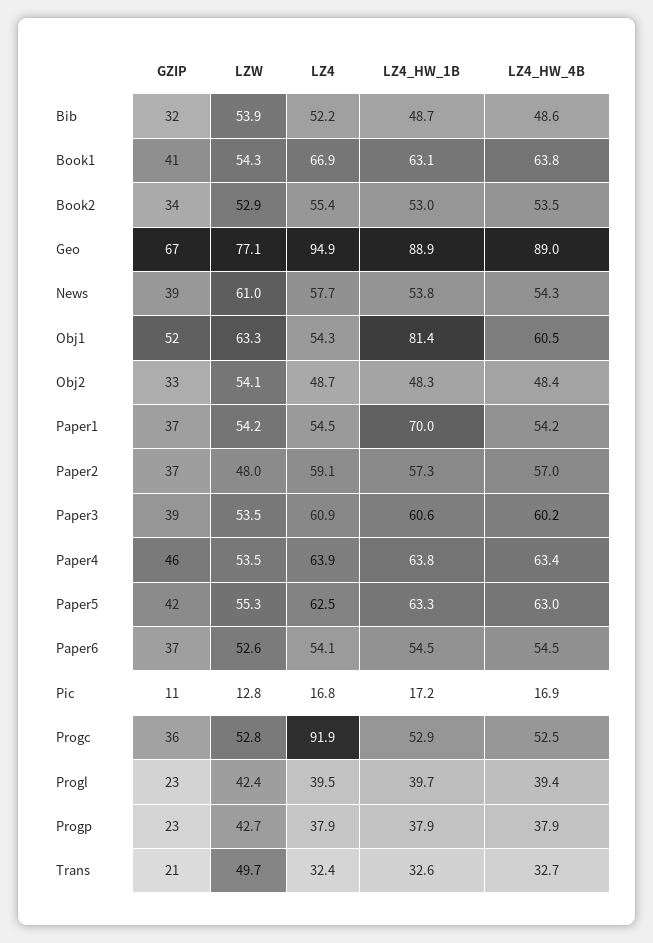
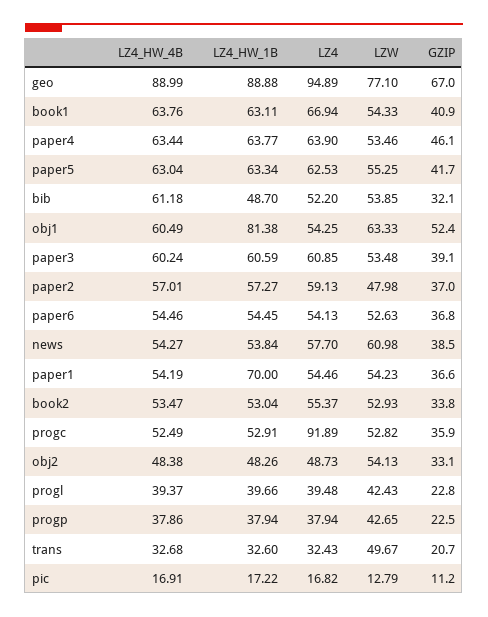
  {
    "GZIP": {
      "Bib": 32.1,
      "Book1": 40.9,
      "Book2": 33.8,
      "Geo": 67,
      "News": 38.5,
      "Obj1": 52.4,
      "Obj2": 33.1,
      "Paper1": 36.6,
      "Paper2": 37,
      "Paper3": 39.1,
      "Paper4": 46.1,
      "Paper5": 41.7,
      "Paper6": 36.8,
      "Pic": 11.2,
      "Progc": 35.9,
      "Progl": 22.8,
      "Progp": 22.5,
      "Trans": 20.7
    },
    "LZW": {
      "Bib": 53.85,
      "Book1": 54.33,
      "Book2": 52.93,
      "Geo": 77.1,
      "News": 60.98,
      "Obj1": 63.33,
      "Obj2": 54.13,
      "Paper1": 54.23,
      "Paper2": 47.98,
      "Paper3": 53.48,
      "Paper4": 53.46,
      "Paper5": 55.25,
      "Paper6": 52.63,
      "Pic": 12.79,
      "Progc": 52.82,
      "Progl": 42.43,
      "Progp": 42.65,
      "Trans": 49.67
    },
    "LZ4": {
      "Bib": 52.2,
      "Book1": 66.94,
      "Book2": 55.37,
      "Geo": 94.89,
      "News": 57.7,
      "Obj1": 54.25,
      "Obj2": 48.73,
      "Paper1": 54.46,
      "Paper2": 59.13,
      "Paper3": 60.85,
      "Paper4": 63.9,
      "Paper5": 62.53,
      "Paper6": 54.13,
      "Pic": 16.82,
      "Progc": 91.89,
      "Progl": 39.48,
      "Progp": 37.94,
      "Trans": 32.43
    },
    "LZ4_HW_1B": {
      "Bib": 48.7,
      "Book1": 63.11,
      "Book2": 53.04,
      "Geo": 88.88,
      "News": 53.84,
      "Obj1": 81.38,
      "Obj2": 48.26,
      "Paper1": 70,
      "Paper2": 57.27,
      "Paper3": 60.59,
      "Paper4": 63.77,
      "Paper5": 63.34,
      "Paper6": 54.45,
      "Pic": 17.22,
      "Progc": 52.91,
      "Progl": 39.66,
      "Progp": 37.94,
      "Trans": 32.6
    },
    "LZ4_HW_4B": {
-     "Bib": 48.6,
+     "Bib": 61.18,
      "Book1": 63.76,
      "Book2": 53.47,
      "Geo": 88.99,
      "News": 54.27,
      "Obj1": 60.49,
      "Obj2": 48.38,
      "Paper1": 54.19,
      "Paper2": 57.01,
      "Paper3": 60.24,
      "Paper4": 63.44,
      "Paper5": 63.04,
      "Paper6": 54.46,
      "Pic": 16.91,
      "Progc": 52.49,
      "Progl": 39.37,
      "Progp": 37.86,
      "Trans": 32.68
    }
  }

